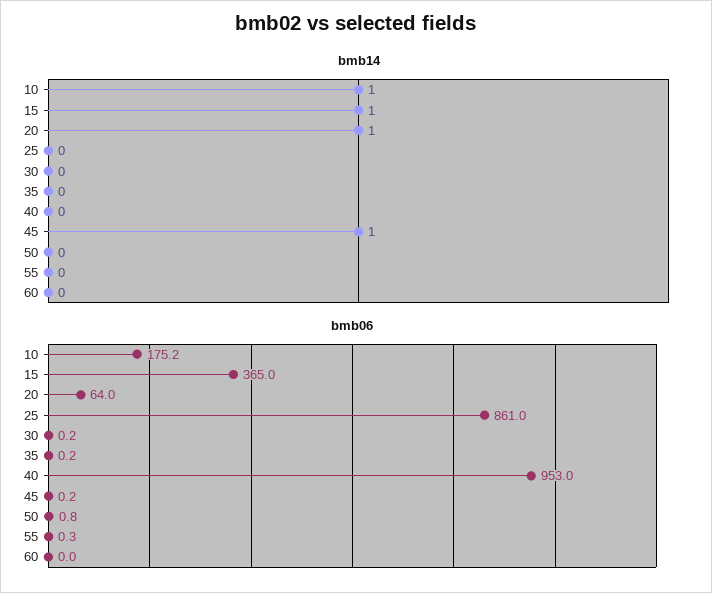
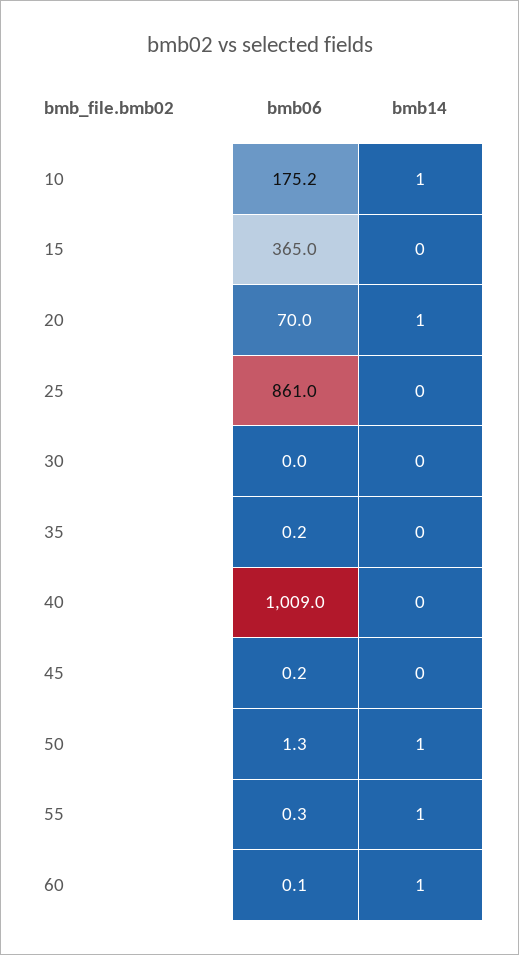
  {
    "bmb14": {
      "10": 1,
-     "15": 1,
+     "15": 0,
      "20": 1,
      "25": 0,
      "30": 0,
      "35": 0,
      "40": 0,
-     "45": 1,
+     "45": 0,
-     "50": 0,
+     "50": 1,
-     "55": 0,
+     "55": 1,
-     "60": 0
+     "60": 1
    },
    "bmb06": {
      "10": 175.2,
      "15": 365,
-     "20": 64,
+     "20": 70,
      "25": 861,
-     "30": 0.2,
+     "30": 0,
      "35": 0.2,
-     "40": 953,
+     "40": 1009,
      "45": 0.2,
-     "50": 0.8,
+     "50": 1.3,
      "55": 0.3,
-     "60": 0
+     "60": 0.1
    }
  }

